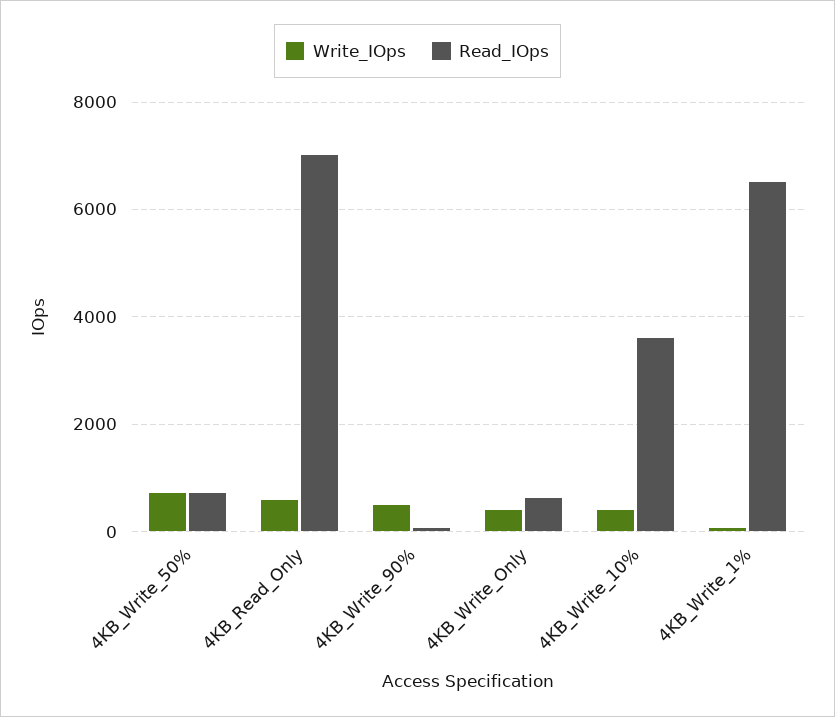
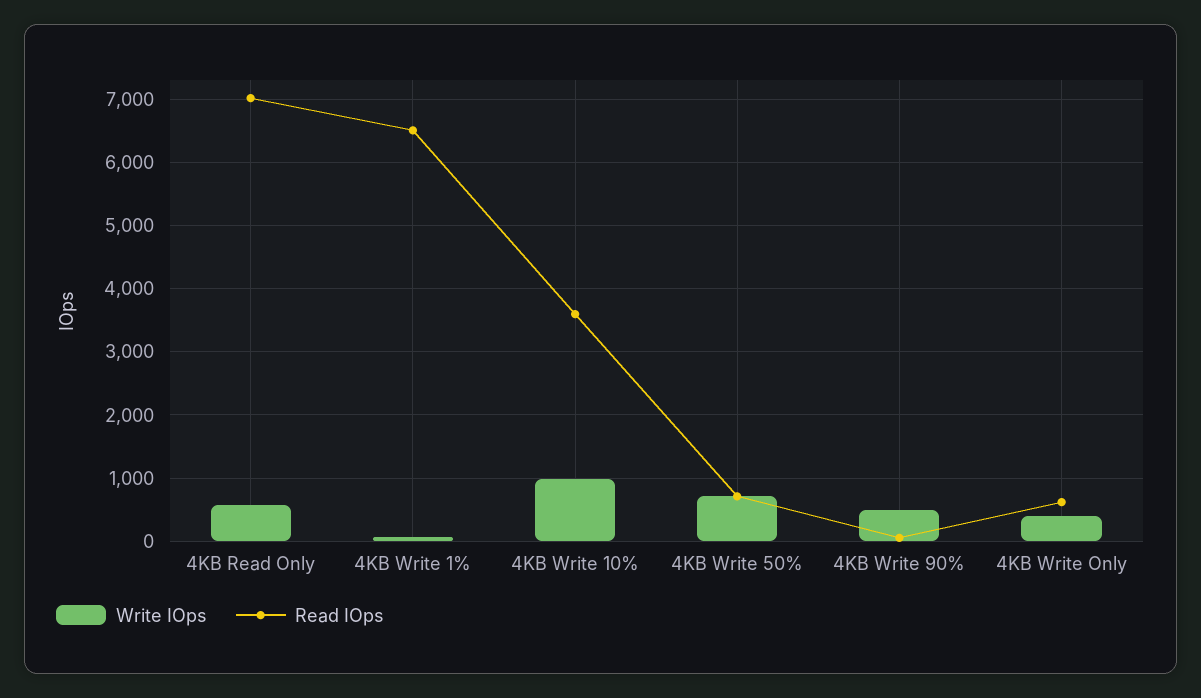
  {
    "Write_IOps": {
      "4KB_Write_50%": 700,
      "4KB_Read_Only": 600,
      "4KB_Write_90%": 500,
      "4KB_Write_Only": 400,
-     "4KB_Write_10%": 400,
+     "4KB_Write_10%": 1000,
      "4KB_Write_1%": 100
    },
    "Read_IOps": {
      "4KB_Write_50%": 700,
      "4KB_Read_Only": 7000,
      "4KB_Write_90%": 100,
      "4KB_Write_Only": 600,
      "4KB_Write_10%": 3600,
      "4KB_Write_1%": 6500
    }
  }

